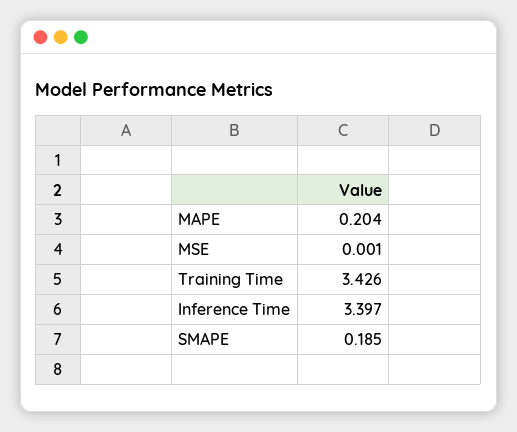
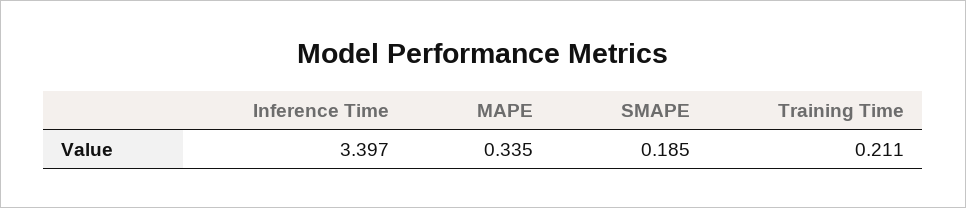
  {
-   "MAPE": 0.204,
+   "MAPE": 0.335,
-   "MSE": 0.001,
-   "Training Time": 3.426,
+   "Training Time": 0.211,
    "Inference Time": 3.397,
    "SMAPE": 0.185
  }

